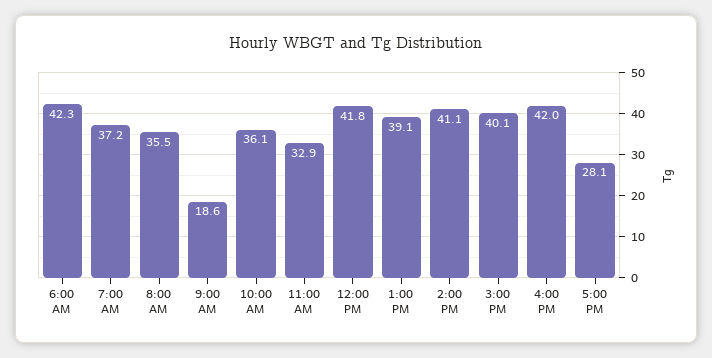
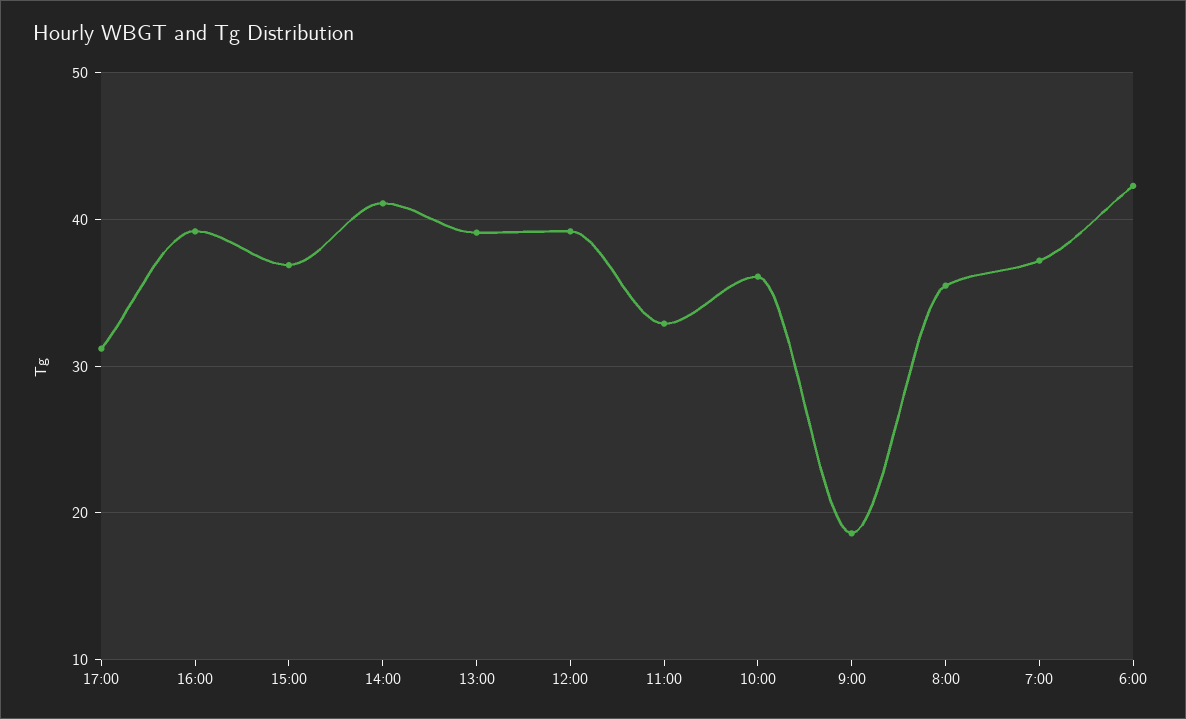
  {
    "6:00 AM": 42.3,
    "7:00 AM": 37.2,
    "8:00 AM": 35.5,
    "9:00 AM": 18.6,
    "10:00 AM": 36.1,
    "11:00 AM": 32.9,
-   "12:00 PM": 41.8,
+   "12:00 PM": 39,
    "1:00 PM": 39.1,
    "2:00 PM": 41.1,
-   "3:00 PM": 40.1,
+   "3:00 PM": 37,
-   "4:00 PM": 42,
+   "4:00 PM": 39,
-   "5:00 PM": 28.1
+   "5:00 PM": 31
  }

